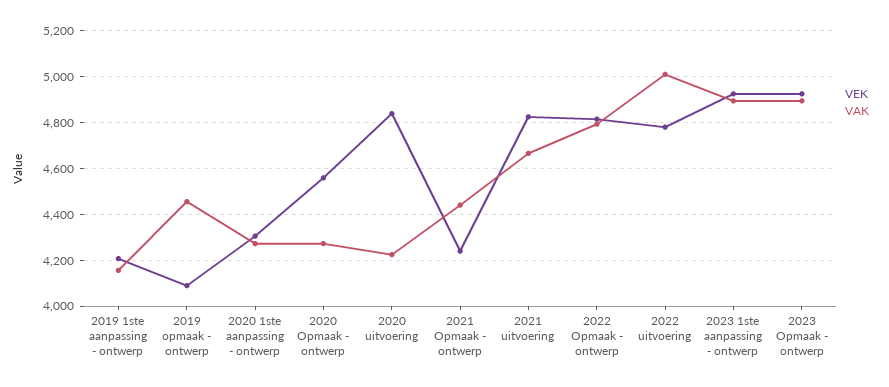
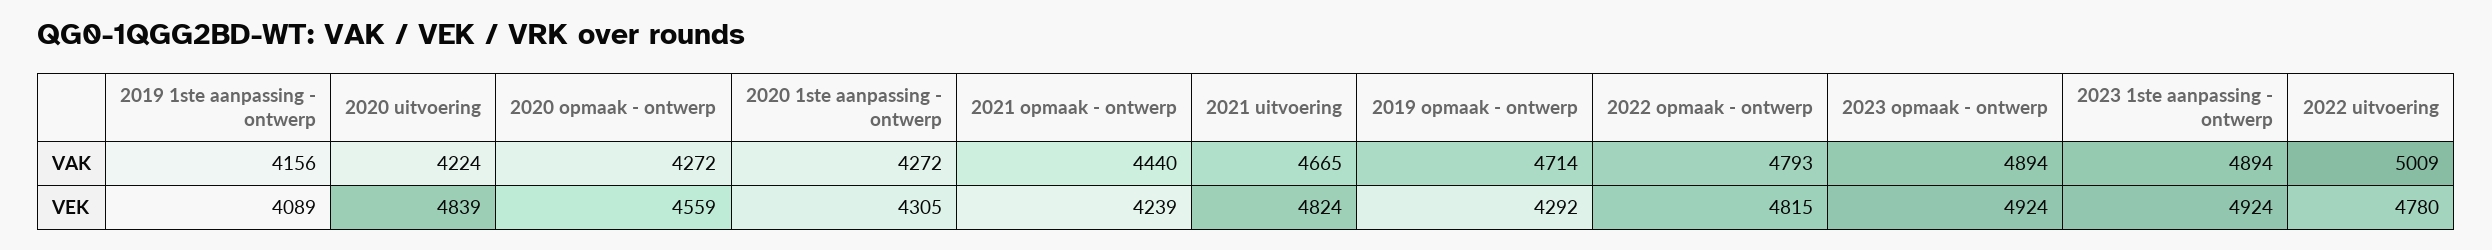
  {
    "VEK": {
-     "2019 1ste aanpassing - ontwerp": 4200,
+     "2019 1ste aanpassing - ontwerp": 4089,
-     "2019 opmaak - ontwerp": 4100,
+     "2019 opmaak - ontwerp": 4292,
      "2020 1ste aanpassing - ontwerp": 4305,
      "2020 Opmaak - ontwerp": 4559,
      "2020 uitvoering": 4839,
      "2021 Opmaak - ontwerp": 4239,
      "2021 uitvoering": 4824,
      "2022 Opmaak - ontwerp": 4815,
      "2022 uitvoering": 4780,
      "2023 1ste aanpassing - ontwerp": 4924,
      "2023 Opmaak - ontwerp": 4924
    },
    "VAK": {
      "2019 1ste aanpassing - ontwerp": 4156,
-     "2019 opmaak - ontwerp": 4450,
+     "2019 opmaak - ontwerp": 4714,
      "2020 1ste aanpassing - ontwerp": 4272,
      "2020 Opmaak - ontwerp": 4272,
      "2020 uitvoering": 4224,
      "2021 Opmaak - ontwerp": 4440,
      "2021 uitvoering": 4665,
      "2022 Opmaak - ontwerp": 4793,
      "2022 uitvoering": 5009,
      "2023 1ste aanpassing - ontwerp": 4894,
      "2023 Opmaak - ontwerp": 4894
    }
  }

